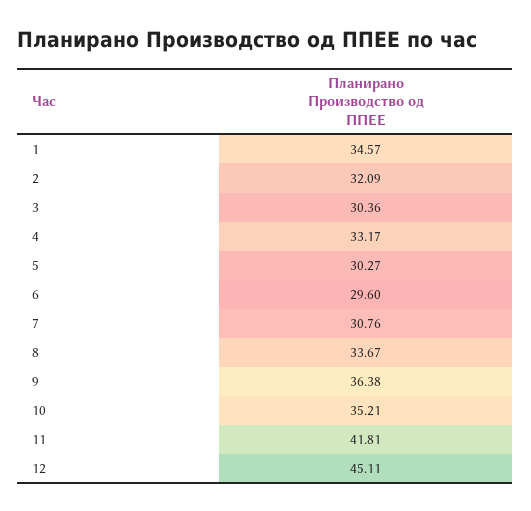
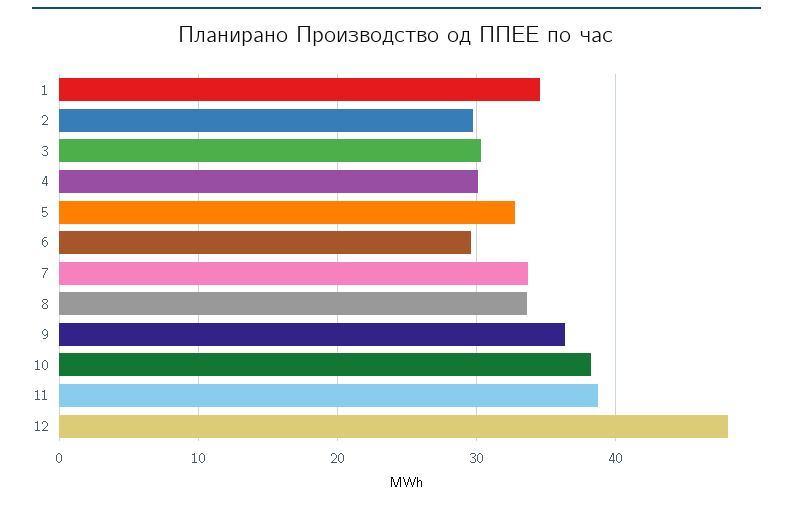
  {
    "1": 34.57,
-   "2": 32.09,
+   "2": 30,
    "3": 30.36,
-   "4": 33.17,
+   "4": 30,
-   "5": 30.27,
+   "5": 33,
    "6": 29.6,
-   "7": 30.76,
+   "7": 34,
    "8": 33.67,
    "9": 36.38,
-   "10": 35.21,
+   "10": 38,
-   "11": 41.81,
+   "11": 39,
-   "12": 45.11
+   "12": 48
  }

